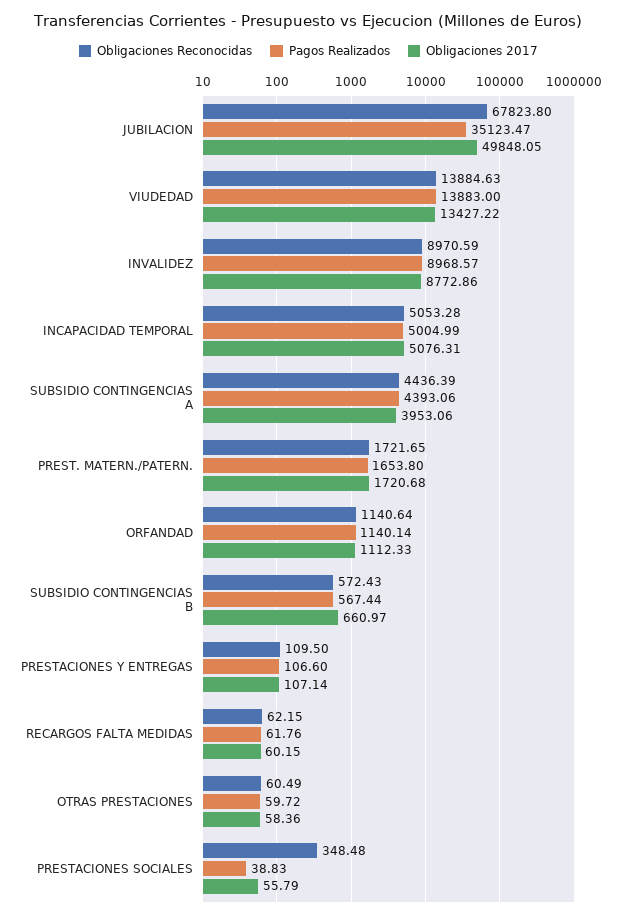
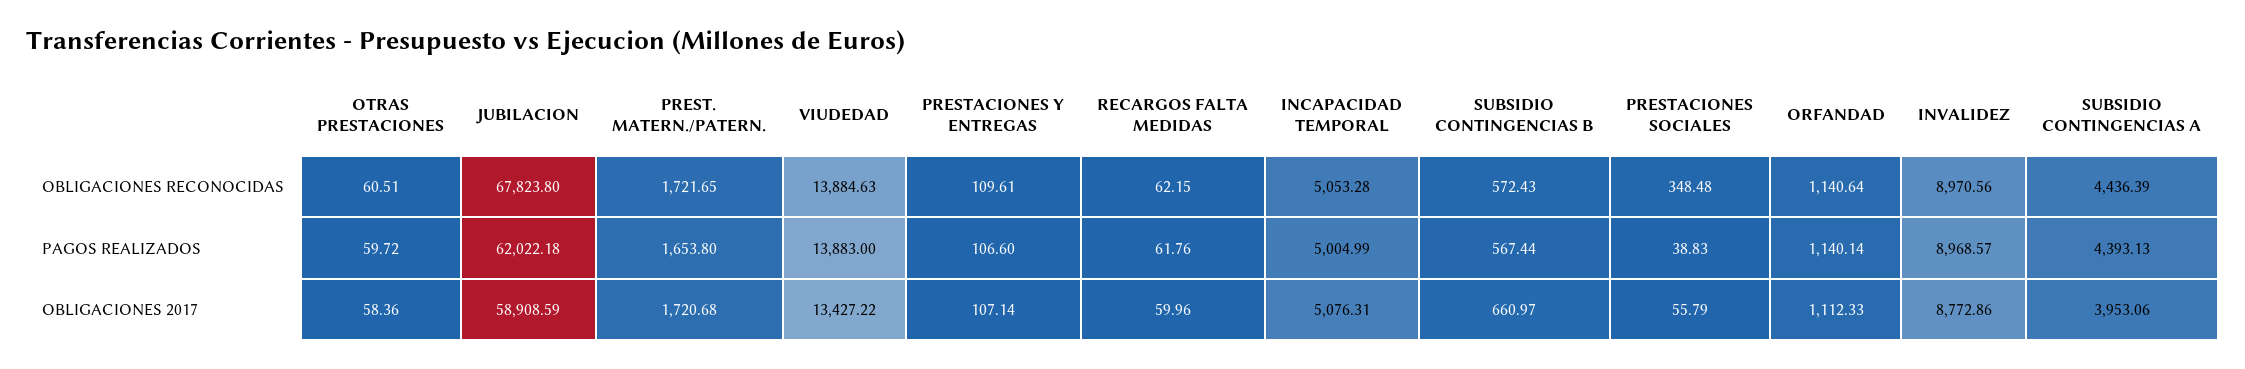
  {
    "Obligaciones Reconocidas": {
      "JUBILACION": 67823.8,
      "VIUDEDAD": 13884.63,
-     "INVALIDEZ": 8970.59,
+     "INVALIDEZ": 8970.56,
      "INCAPACIDAD TEMPORAL": 5053.28,
      "SUBSIDIO CONTINGENCIAS A": 4436.39,
      "PREST. MATERN./PATERN.": 1721.65,
      "ORFANDAD": 1140.64,
      "SUBSIDIO CONTINGENCIAS B": 572.43,
-     "PRESTACIONES Y ENTREGAS": 109.5,
+     "PRESTACIONES Y ENTREGAS": 109.61,
      "RECARGOS FALTA MEDIDAS": 62.15,
-     "OTRAS PRESTACIONES": 60.49,
+     "OTRAS PRESTACIONES": 60.51,
      "PRESTACIONES SOCIALES": 348.48
    },
    "Pagos Realizados": {
-     "JUBILACION": 35123.47,
+     "JUBILACION": 62022.18,
      "VIUDEDAD": 13883,
      "INVALIDEZ": 8968.57,
      "INCAPACIDAD TEMPORAL": 5004.99,
-     "SUBSIDIO CONTINGENCIAS A": 4393.06,
+     "SUBSIDIO CONTINGENCIAS A": 4393.13,
      "PREST. MATERN./PATERN.": 1653.8,
      "ORFANDAD": 1140.14,
      "SUBSIDIO CONTINGENCIAS B": 567.44,
      "PRESTACIONES Y ENTREGAS": 106.6,
      "RECARGOS FALTA MEDIDAS": 61.76,
      "OTRAS PRESTACIONES": 59.72,
      "PRESTACIONES SOCIALES": 38.83
    },
    "Obligaciones 2017": {
-     "JUBILACION": 49848.05,
+     "JUBILACION": 58908.59,
      "VIUDEDAD": 13427.22,
      "INVALIDEZ": 8772.86,
      "INCAPACIDAD TEMPORAL": 5076.31,
      "SUBSIDIO CONTINGENCIAS A": 3953.06,
      "PREST. MATERN./PATERN.": 1720.68,
      "ORFANDAD": 1112.33,
      "SUBSIDIO CONTINGENCIAS B": 660.97,
      "PRESTACIONES Y ENTREGAS": 107.14,
-     "RECARGOS FALTA MEDIDAS": 60.15,
+     "RECARGOS FALTA MEDIDAS": 59.96,
      "OTRAS PRESTACIONES": 58.36,
      "PRESTACIONES SOCIALES": 55.79
    }
  }

